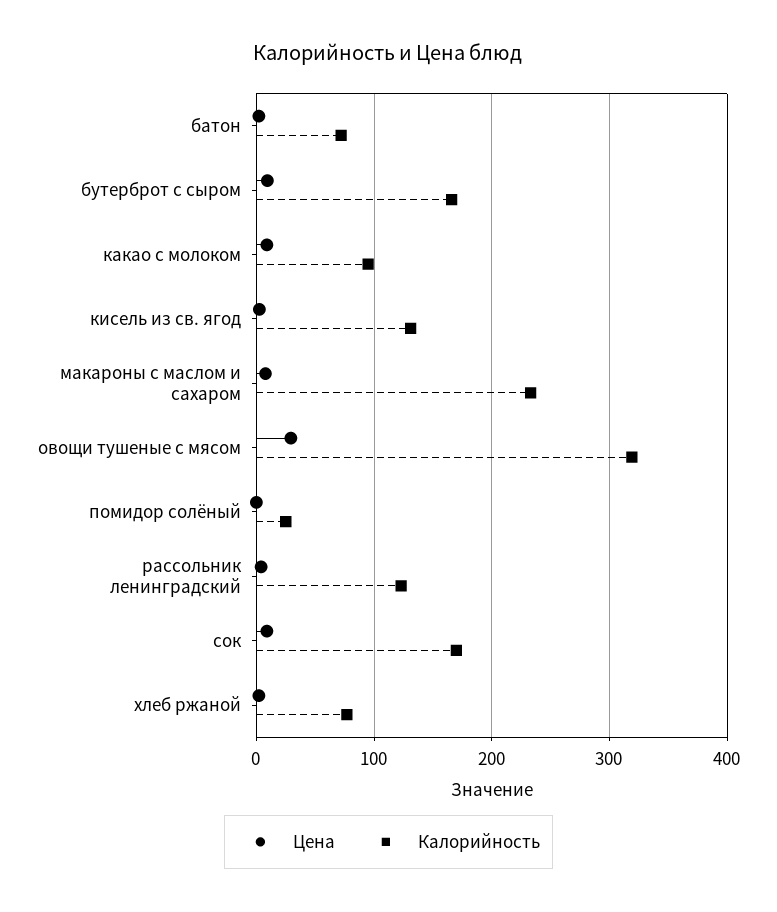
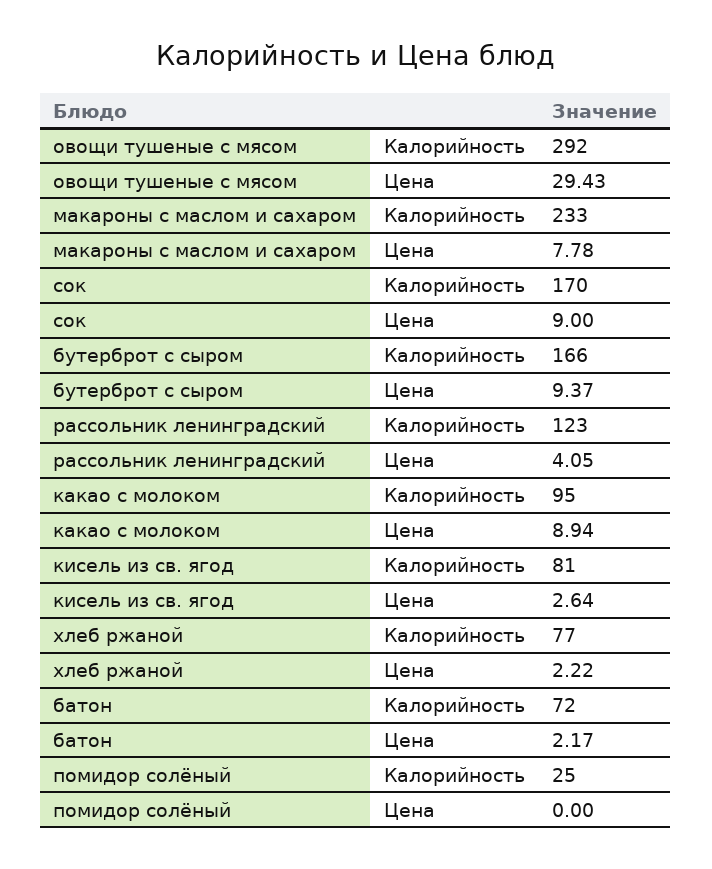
  {
    "Цена": {
      "батон": 2.17,
      "бутерброт с сыром": 9.37,
      "какао с молоком": 8.94,
      "кисель из св. ягод": 2.64,
      "макароны с маслом и сахаром": 7.78,
      "овощи тушеные с мясом": 29.43,
      "помидор солёный": 0,
      "рассольник ленинградский": 4.05,
      "сок": 9,
      "хлеб ржаной": 2.22
    },
    "Калорийность": {
      "батон": 72,
      "бутерброт с сыром": 166,
      "какао с молоком": 95,
-     "кисель из св. ягод": 130,
+     "кисель из св. ягод": 81,
      "макароны с маслом и сахаром": 233,
-     "овощи тушеные с мясом": 320,
+     "овощи тушеные с мясом": 292,
      "помидор солёный": 25,
      "рассольник ленинградский": 123,
      "сок": 170,
      "хлеб ржаной": 77
    }
  }

